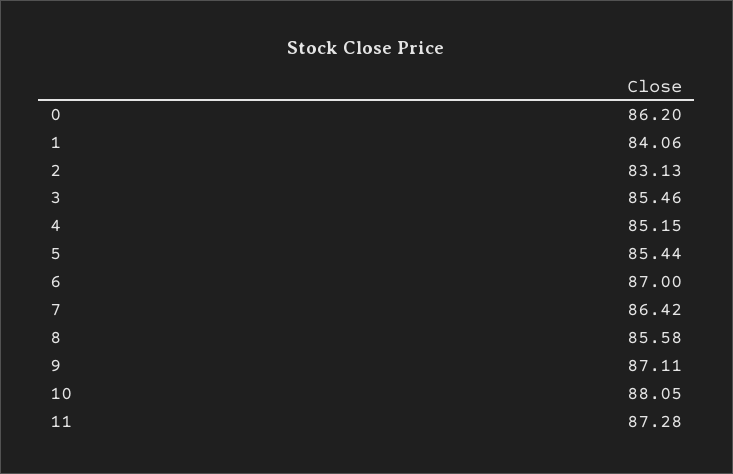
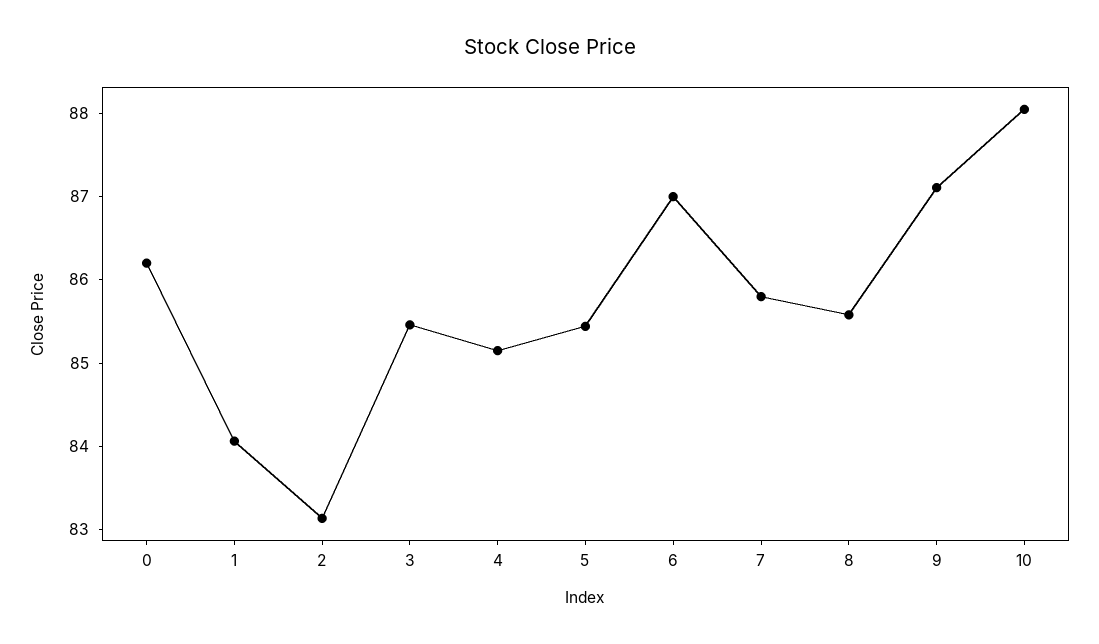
  {
    "0": 86.2,
    "1": 84.06,
    "2": 83.13,
    "3": 85.46,
    "4": 85.15,
    "5": 85.44,
    "6": 87,
-   "7": 86.42,
+   "7": 85.8,
    "8": 85.58,
    "9": 87.11,
-   "10": 88.05,
+   "10": 88.05
-   "11": 87.28
  }

